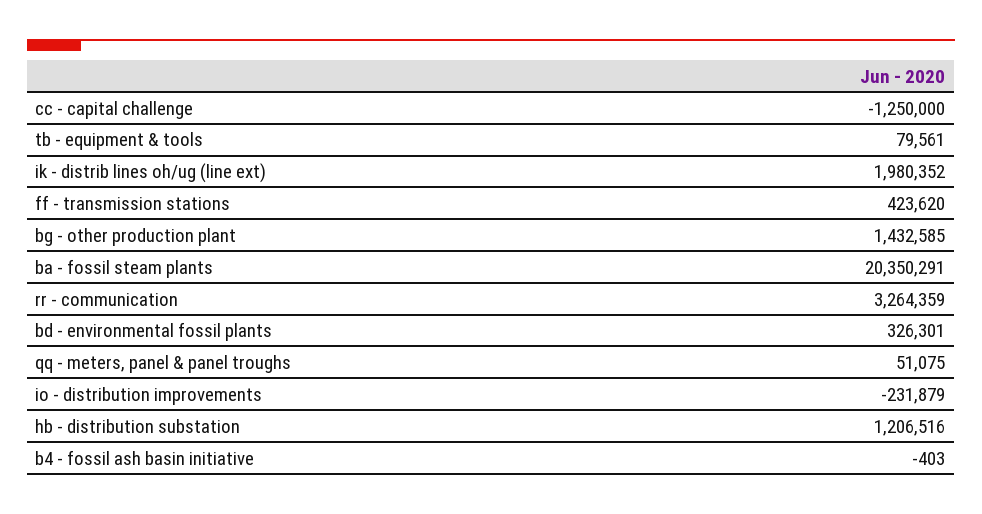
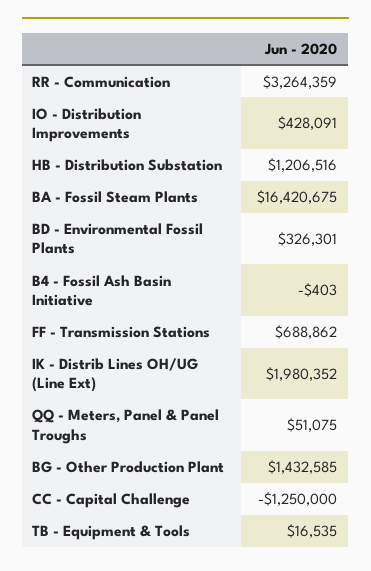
  {
    "cc - capital challenge": -1250000,
-   "tb - equipment & tools": 79561,
+   "tb - equipment & tools": 16535,
    "ik - distrib lines oh/ug (line ext)": 1980352,
-   "ff - transmission stations": 423620,
+   "ff - transmission stations": 688862,
    "bg - other production plant": 1432585,
-   "ba - fossil steam plants": 20350291,
+   "ba - fossil steam plants": 16420675,
    "rr - communication": 3264359,
    "bd - environmental fossil plants": 326301,
    "qq - meters, panel & panel troughs": 51075,
-   "io - distribution improvements": -231879,
+   "io - distribution improvements": 428091,
    "hb - distribution substation": 1206516,
    "b4 - fossil ash basin initiative": -403
  }

